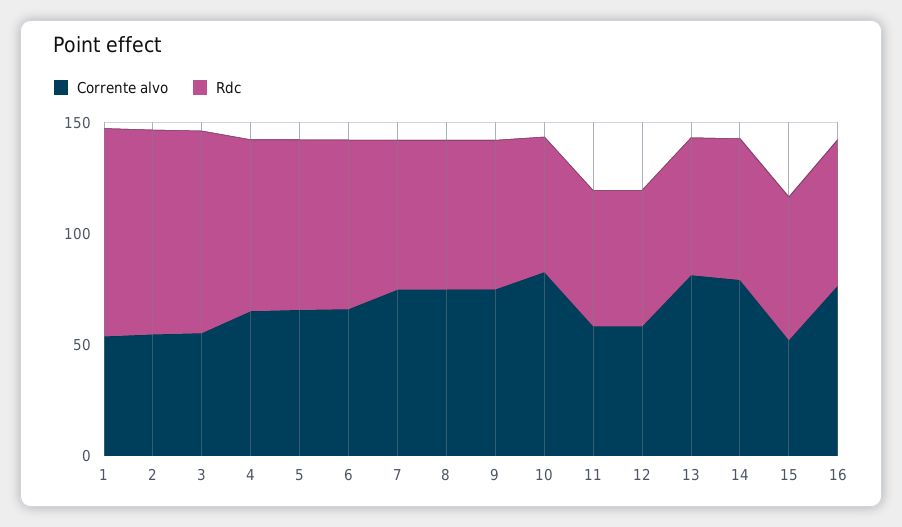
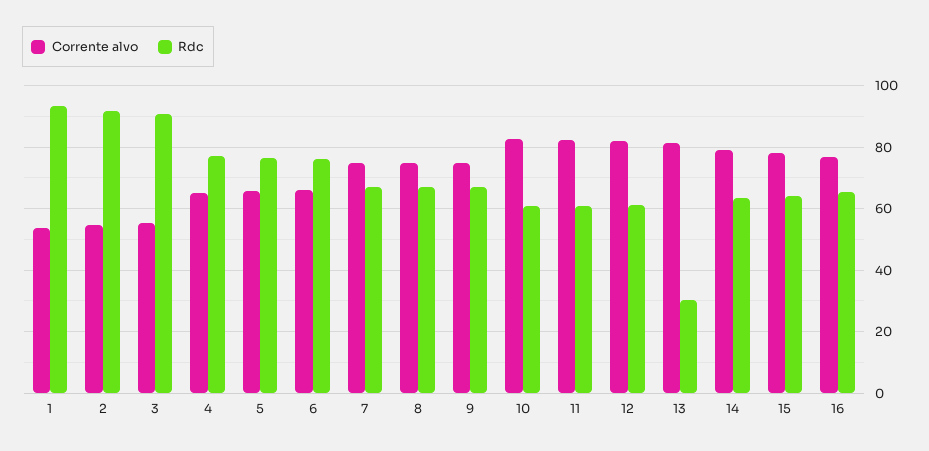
  {
    "Corrente alvo": {
      "1": 54,
      "2": 54,
      "3": 56,
      "4": 66,
      "5": 66,
      "6": 66,
      "7": 74,
      "8": 74,
      "9": 74,
      "10": 82,
-     "11": 60,
+     "11": 82,
-     "12": 60,
+     "12": 82,
      "13": 82,
      "14": 80,
-     "15": 50,
+     "15": 78,
      "16": 76
    },
    "Rdc": {
      "1": 94,
      "2": 92,
      "3": 90,
      "4": 78,
      "5": 76,
      "6": 76,
      "7": 68,
      "8": 68,
      "9": 68,
      "10": 60,
      "11": 60,
      "12": 62,
-     "13": 60,
+     "13": 30,
      "14": 64,
      "15": 64,
      "16": 66
    }
  }

